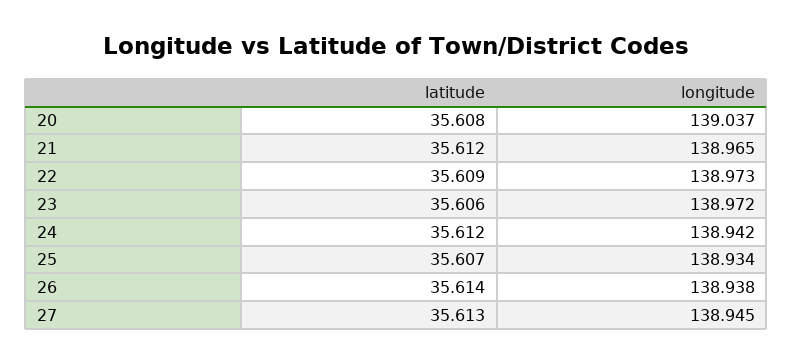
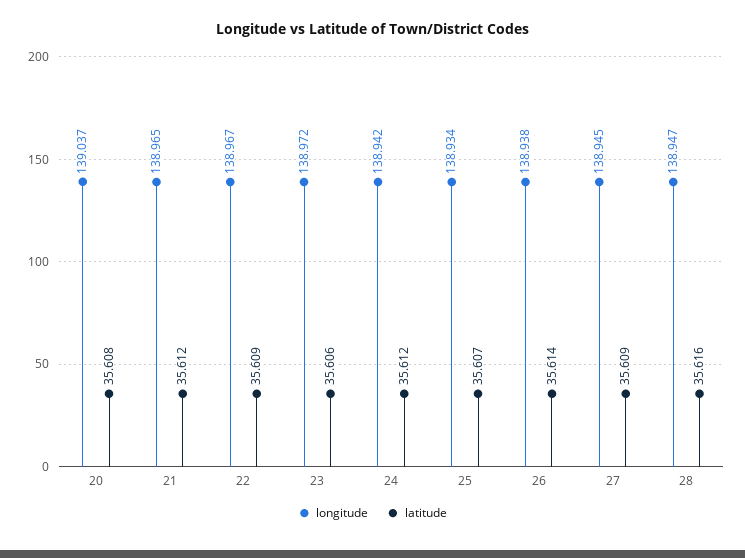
  {
    "latitude": {
      "20": 35.608,
      "21": 35.612,
      "22": 35.609,
      "23": 35.606,
      "24": 35.612,
      "25": 35.607,
      "26": 35.614,
-     "27": 35.613
+     "27": 35.609,
+     "28": 35.616
    },
    "longitude": {
      "20": 139.037,
      "21": 138.965,
-     "22": 138.973,
+     "22": 138.967,
      "23": 138.972,
      "24": 138.942,
      "25": 138.934,
      "26": 138.938,
-     "27": 138.945
+     "27": 138.945,
+     "28": 138.947
    }
  }

